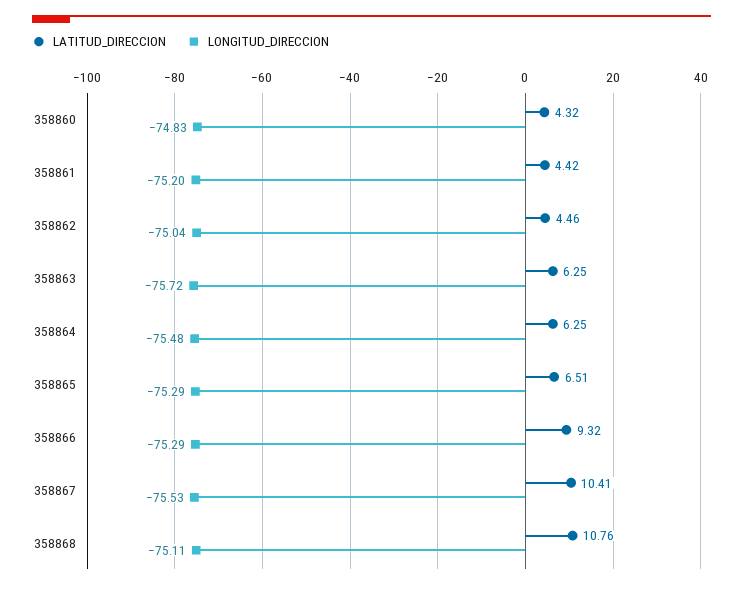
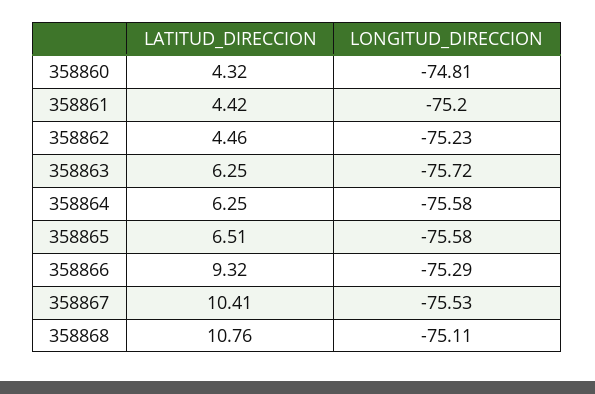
  {
    "LATITUD_DIRECCION": {
      "358860": 4.32,
      "358861": 4.42,
      "358862": 4.46,
      "358863": 6.25,
      "358864": 6.25,
      "358865": 6.51,
      "358866": 9.32,
      "358867": 10.41,
      "358868": 10.76
    },
    "LONGITUD_DIRECCION": {
-     "358860": -74.83,
+     "358860": -74.81,
      "358861": -75.2,
-     "358862": -75.04,
+     "358862": -75.23,
      "358863": -75.72,
-     "358864": -75.48,
+     "358864": -75.58,
-     "358865": -75.29,
+     "358865": -75.58,
      "358866": -75.29,
      "358867": -75.53,
      "358868": -75.11
    }
  }

